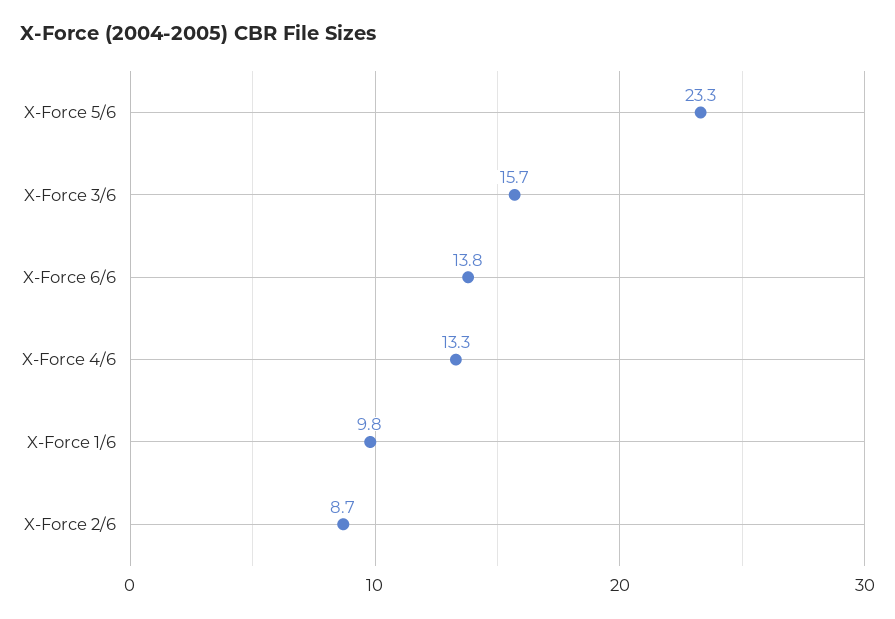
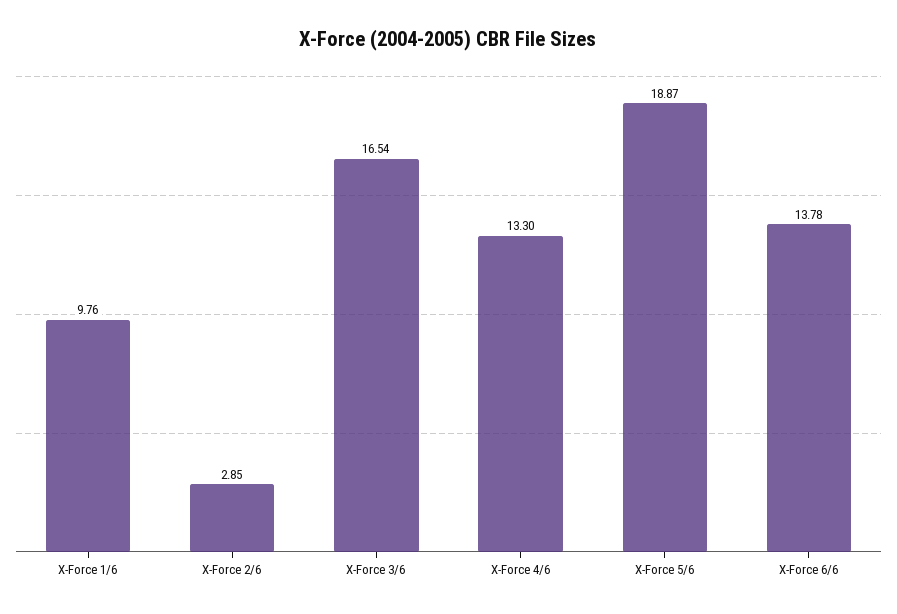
  {
-   "X-Force 5/6": 23.3,
+   "X-Force 5/6": 18.87,
-   "X-Force 3/6": 15.7,
+   "X-Force 3/6": 16.54,
    "X-Force 6/6": 13.78,
    "X-Force 4/6": 13.3,
    "X-Force 1/6": 9.76,
-   "X-Force 2/6": 8.7
+   "X-Force 2/6": 2.85
  }

